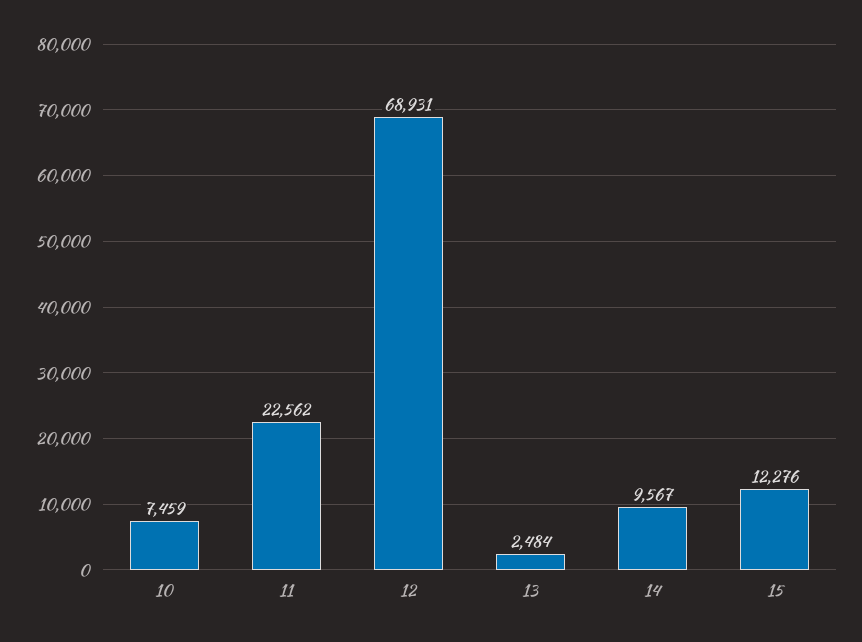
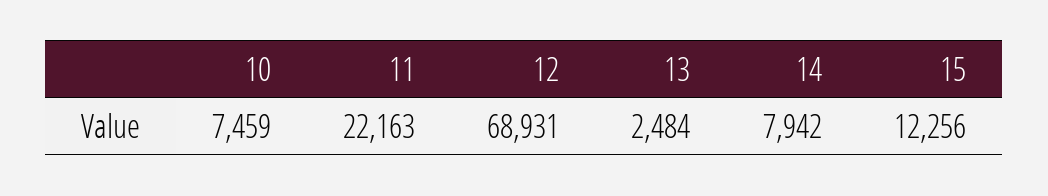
  {
    "10": 7459,
-   "11": 22562,
+   "11": 22163,
    "12": 68931,
    "13": 2484,
-   "14": 9567,
+   "14": 7942,
-   "15": 12276
+   "15": 12256
  }

